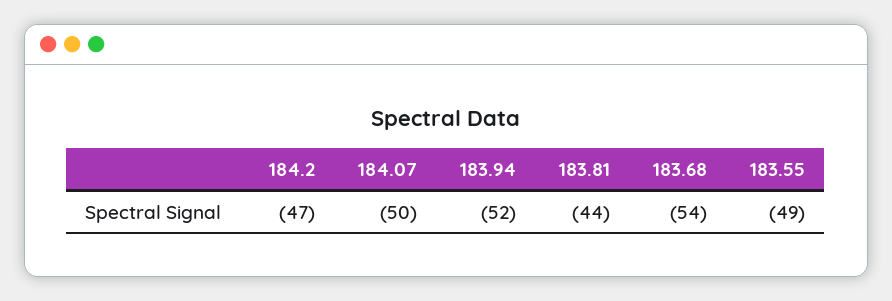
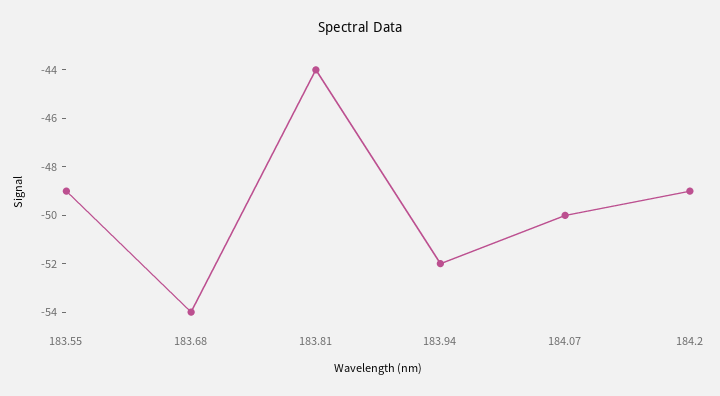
  {
-   "184.2": -47,
+   "184.2": -49,
    "184.07": -50,
    "183.94": -52,
    "183.81": -44,
    "183.68": -54,
    "183.55": -49
  }

